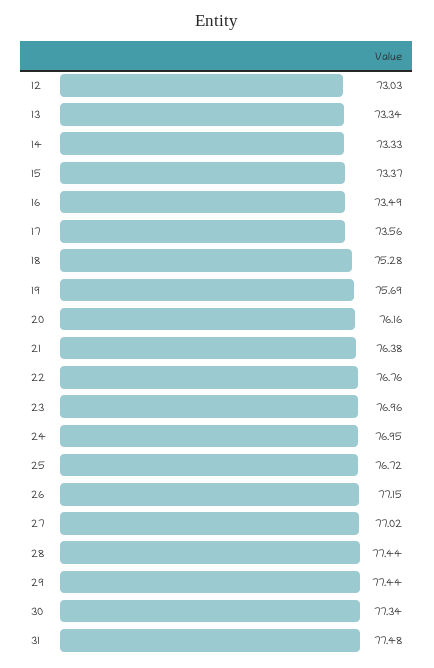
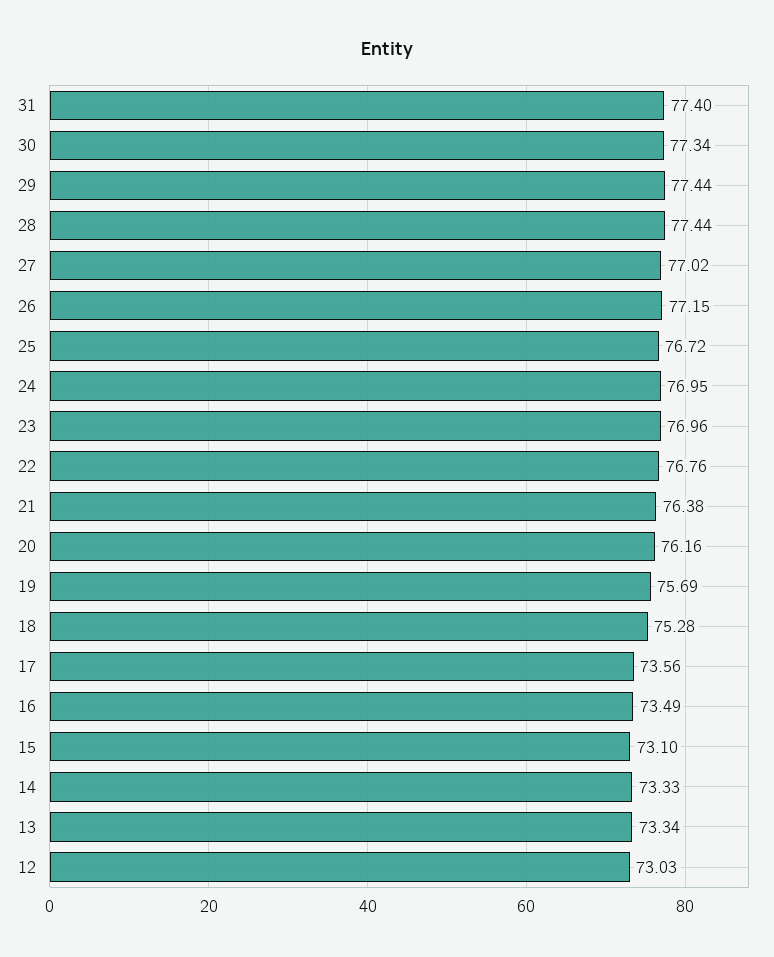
  {
    "12": 73.03,
    "13": 73.34,
    "14": 73.33,
-   "15": 73.37,
+   "15": 73.1,
    "16": 73.49,
    "17": 73.56,
    "18": 75.28,
    "19": 75.69,
    "20": 76.16,
    "21": 76.38,
    "22": 76.76,
    "23": 76.96,
    "24": 76.95,
    "25": 76.72,
    "26": 77.15,
    "27": 77.02,
    "28": 77.44,
    "29": 77.44,
    "30": 77.34,
-   "31": 77.48
+   "31": 77.4
  }

